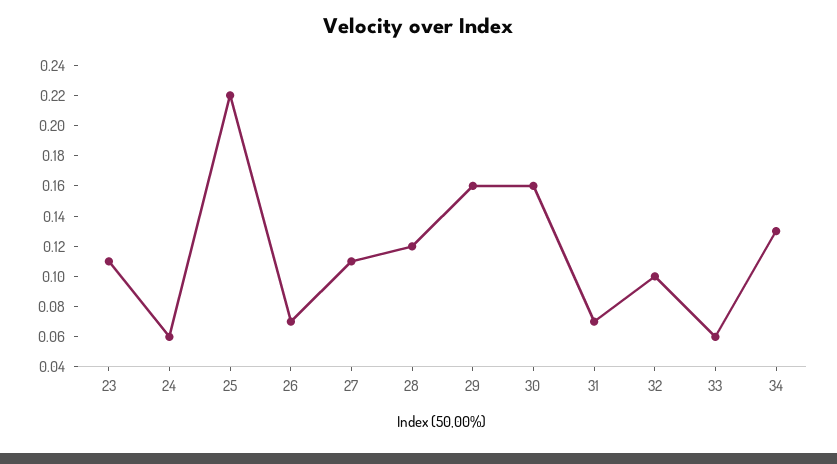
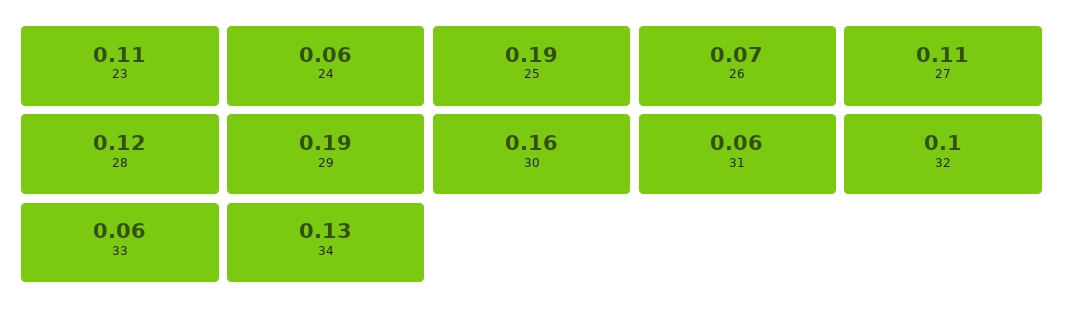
  {
    "23": 0.11,
    "24": 0.06,
-   "25": 0.22,
+   "25": 0.19,
    "26": 0.07,
    "27": 0.11,
    "28": 0.12,
-   "29": 0.16,
+   "29": 0.19,
    "30": 0.16,
-   "31": 0.07,
+   "31": 0.06,
    "32": 0.1,
    "33": 0.06,
    "34": 0.13
  }

